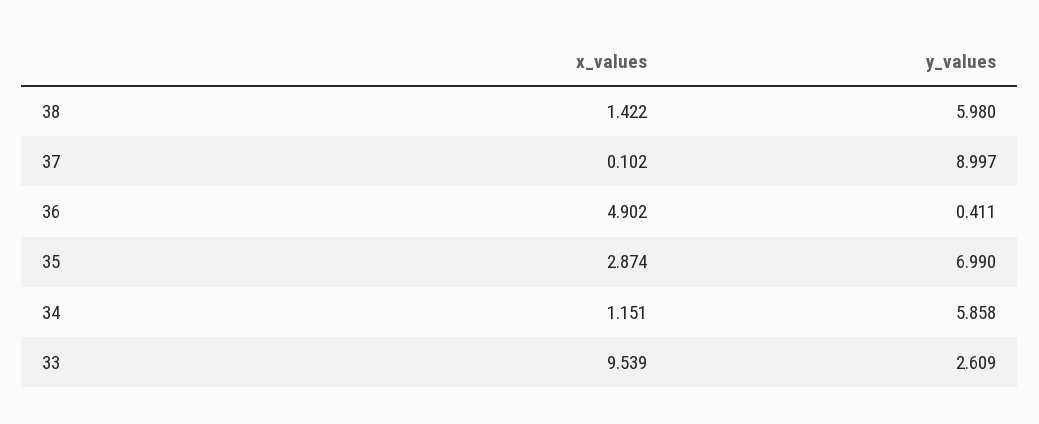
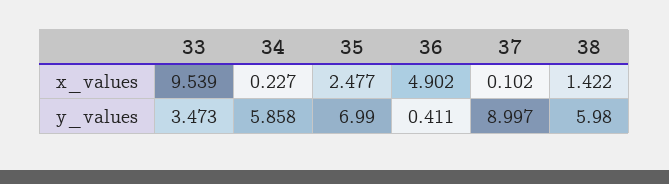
  {
    "x_values": {
      "38": 1.422,
      "37": 0.102,
      "36": 4.902,
-     "35": 2.874,
+     "35": 2.477,
-     "34": 1.151,
+     "34": 0.227,
      "33": 9.539
    },
    "y_values": {
      "38": 5.98,
      "37": 8.997,
      "36": 0.411,
      "35": 6.99,
      "34": 5.858,
-     "33": 2.609
+     "33": 3.473
    }
  }

